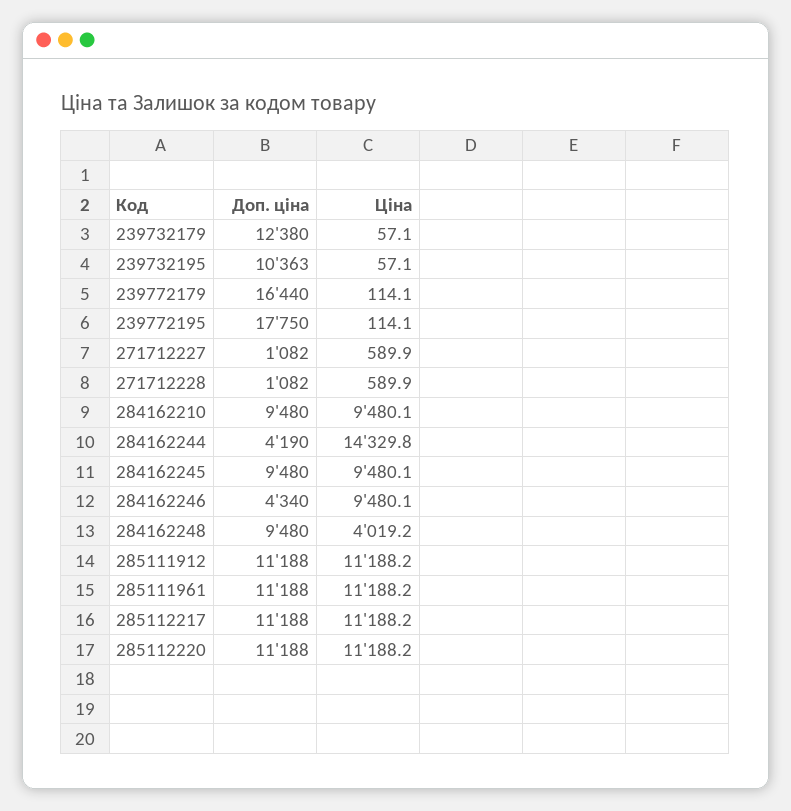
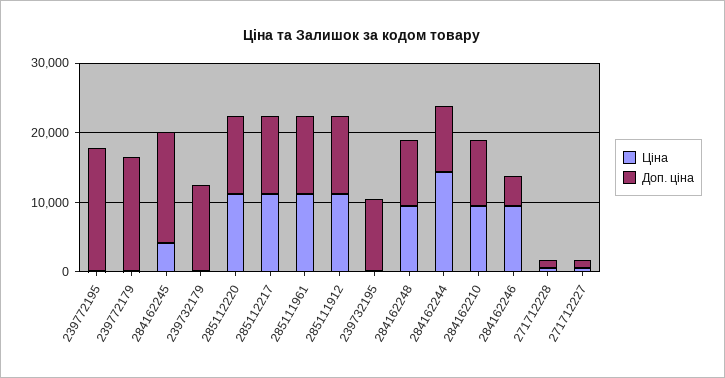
  {
    "Доп. ціна": {
      "239732179": 12380,
      "239732195": 10363,
      "239772179": 16440,
      "239772195": 17750,
      "271712227": 1082,
      "271712228": 1082,
      "284162210": 9480,
-     "284162244": 4190,
+     "284162244": 10000,
-     "284162245": 9480,
+     "284162245": 16000,
      "284162246": 4340,
      "284162248": 9480,
      "285111912": 11188,
      "285111961": 11188,
      "285112217": 11188,
      "285112220": 11188
    },
    "Ціна": {
      "239732179": 57.1,
      "239732195": 57.1,
      "239772179": 114.1,
      "239772195": 114.1,
      "271712227": 589.9,
      "271712228": 589.9,
      "284162210": 9480.1,
      "284162244": 14329.8,
-     "284162245": 9480.1,
+     "284162245": 4000,
      "284162246": 9480.1,
-     "284162248": 4019.2,
+     "284162248": 10000,
      "285111912": 11188.2,
      "285111961": 11188.2,
      "285112217": 11188.2,
      "285112220": 11188.2
    }
  }

